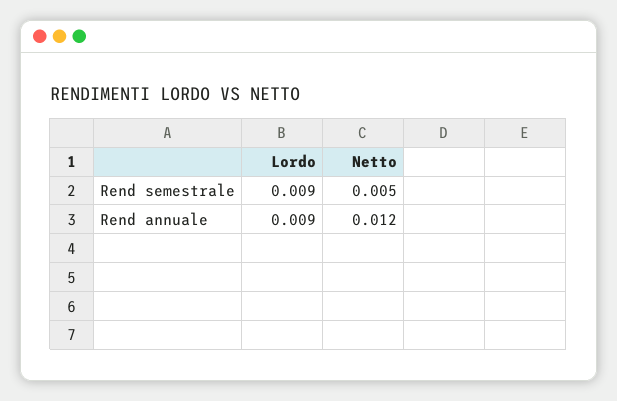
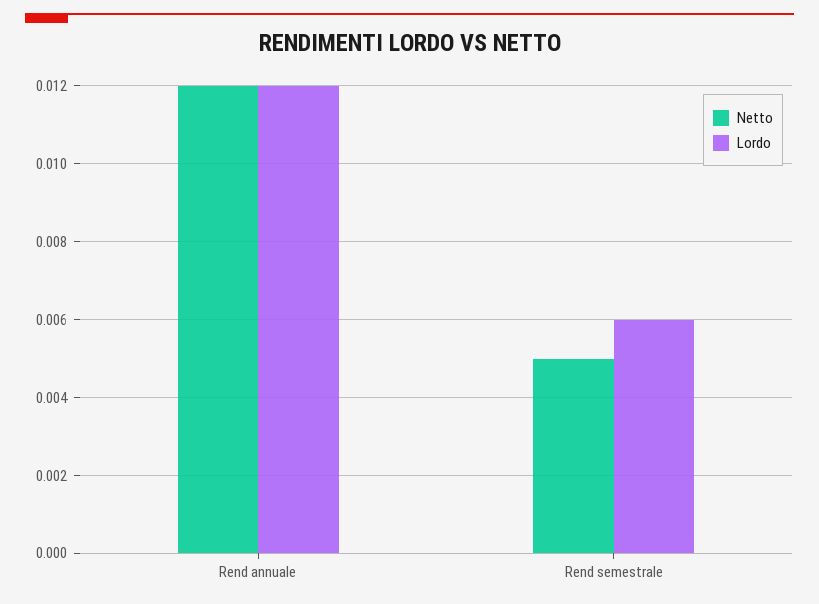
  {
    "Lordo": {
-     "Rend semestrale": 0.009,
+     "Rend semestrale": 0.006,
-     "Rend annuale": 0.009
+     "Rend annuale": 0.012
    },
    "Netto": {
      "Rend semestrale": 0.005,
      "Rend annuale": 0.012
    }
  }

